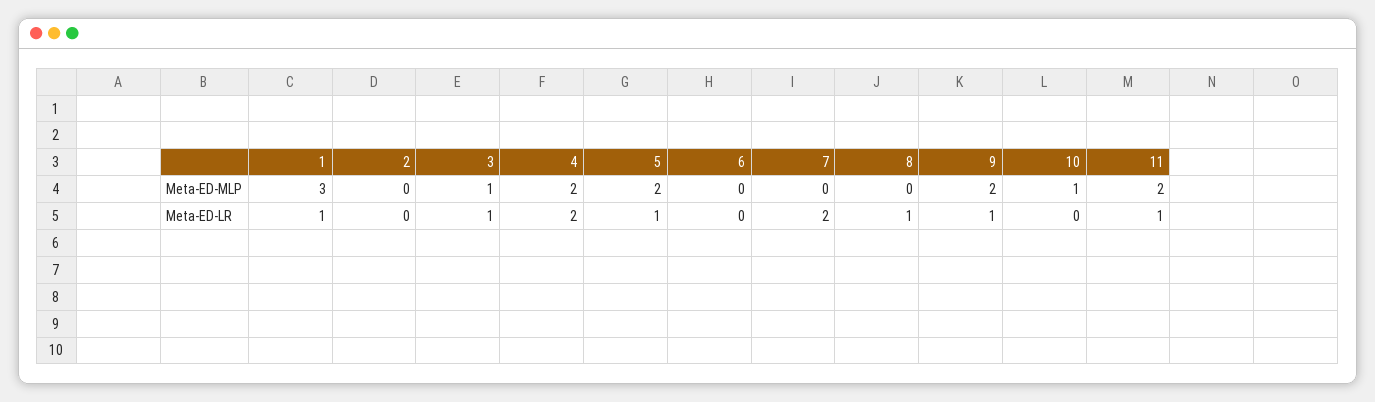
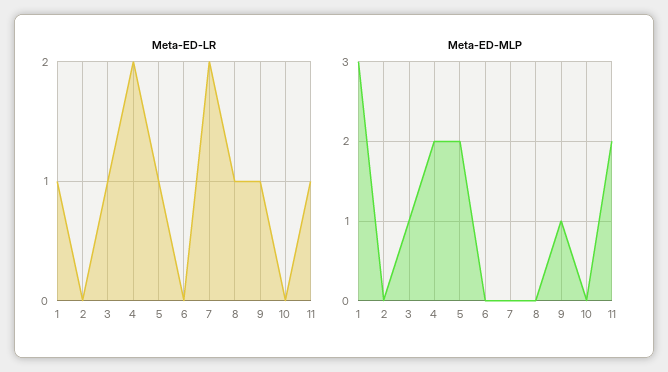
  {
    "Meta-ED-MLP": {
      "1": 3,
      "2": 0,
      "3": 1,
      "4": 2,
      "5": 2,
      "6": 0,
      "7": 0,
      "8": 0,
-     "9": 2,
+     "9": 1,
-     "10": 1,
+     "10": 0,
      "11": 2
    },
    "Meta-ED-LR": {
      "1": 1,
      "2": 0,
      "3": 1,
      "4": 2,
      "5": 1,
      "6": 0,
      "7": 2,
      "8": 1,
      "9": 1,
      "10": 0,
      "11": 1
    }
  }

